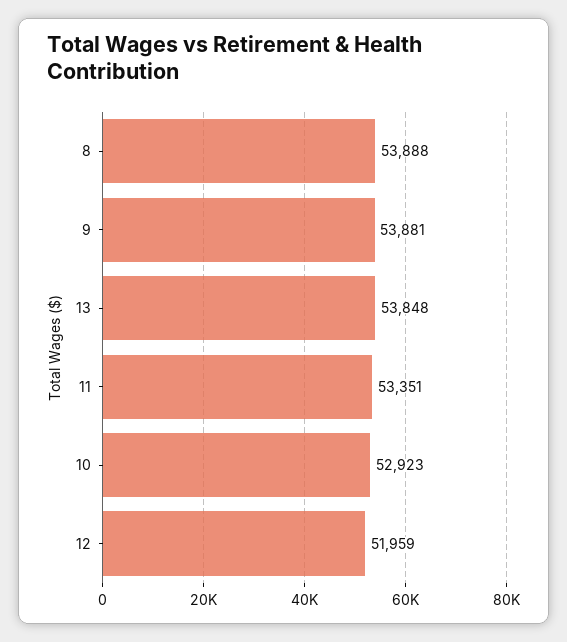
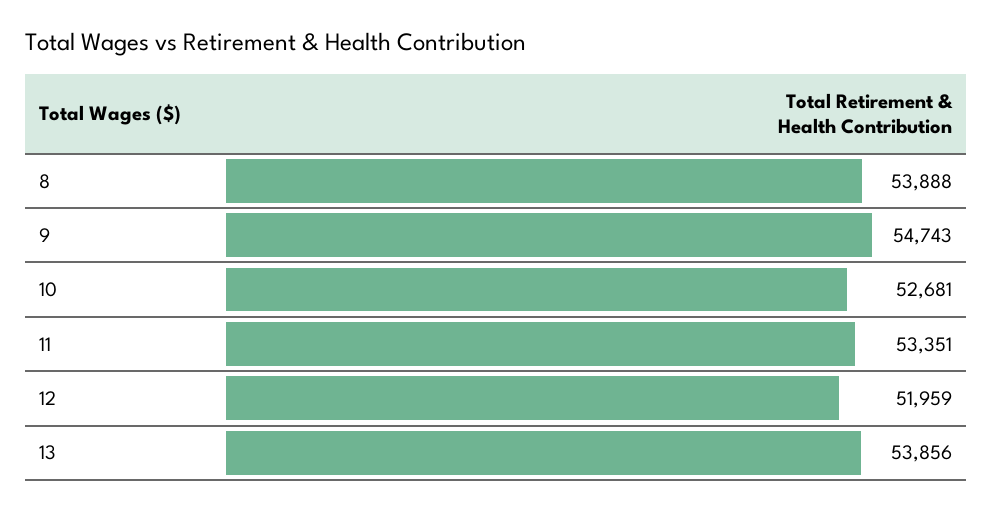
  {
    "8": 53888,
-   "9": 53881,
+   "9": 54743,
-   "13": 53848,
+   "13": 53856,
    "11": 53351,
-   "10": 52923,
+   "10": 52681,
    "12": 51959
  }

